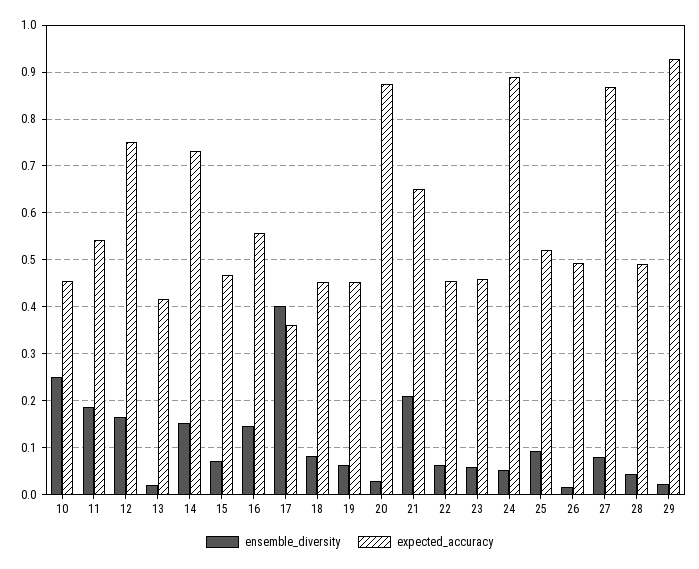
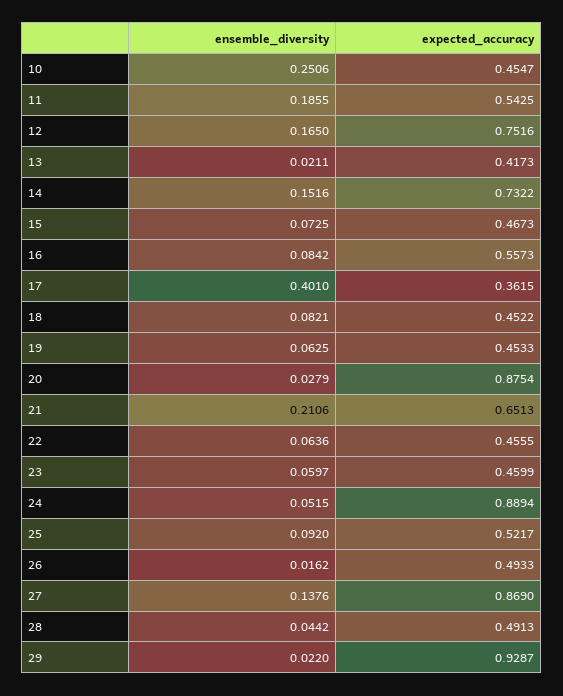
  {
    "ensemble_diversity": {
      "10": 0.2506,
      "11": 0.1855,
      "12": 0.165,
      "13": 0.0211,
      "14": 0.1516,
      "15": 0.0725,
-     "16": 0.14,
+     "16": 0.0842,
      "17": 0.401,
      "18": 0.0821,
      "19": 0.0625,
      "20": 0.0279,
      "21": 0.2106,
      "22": 0.0636,
      "23": 0.0597,
      "24": 0.0515,
      "25": 0.092,
      "26": 0.0162,
-     "27": 0.08,
+     "27": 0.1376,
      "28": 0.0442,
      "29": 0.022
    },
    "expected_accuracy": {
      "10": 0.4547,
      "11": 0.5425,
      "12": 0.7516,
      "13": 0.4173,
      "14": 0.7322,
      "15": 0.4673,
      "16": 0.5573,
      "17": 0.3615,
      "18": 0.4522,
      "19": 0.4533,
      "20": 0.8754,
      "21": 0.6513,
      "22": 0.4555,
      "23": 0.4599,
      "24": 0.8894,
      "25": 0.5217,
      "26": 0.4933,
      "27": 0.869,
      "28": 0.4913,
      "29": 0.9287
    }
  }

